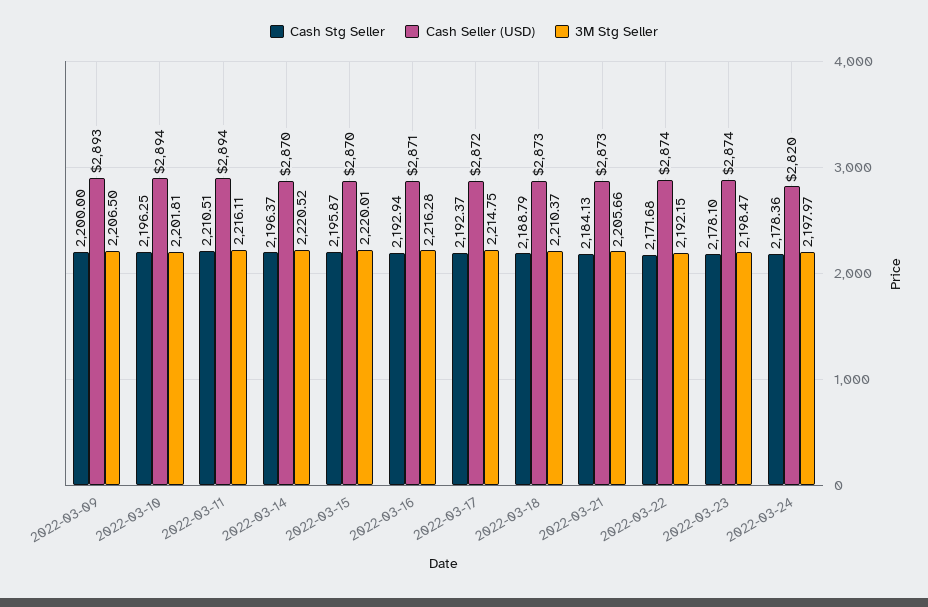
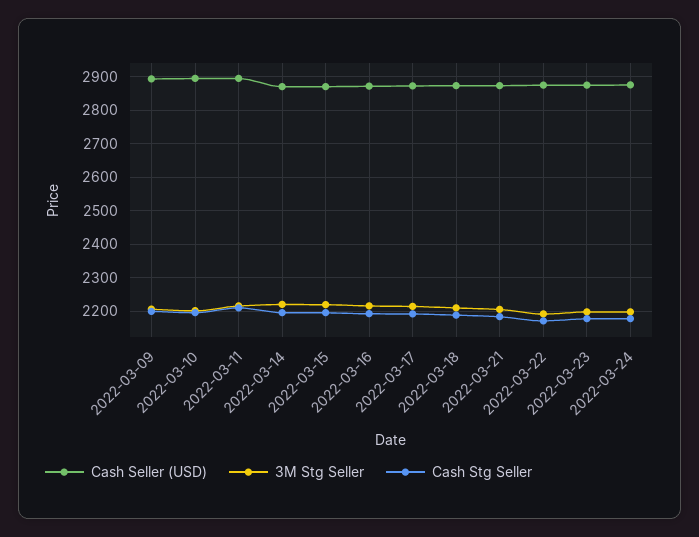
  {
    "Cash Stg Seller": {
      "2022-03-09": 2200,
      "2022-03-10": 2196.25,
      "2022-03-11": 2210.51,
      "2022-03-14": 2196.37,
      "2022-03-15": 2195.87,
      "2022-03-16": 2192.94,
      "2022-03-17": 2192.37,
      "2022-03-18": 2188.79,
      "2022-03-21": 2184.13,
      "2022-03-22": 2171.68,
      "2022-03-23": 2178.1,
      "2022-03-24": 2178.36
    },
    "Cash Seller (USD)": {
      "2022-03-09": 2893,
      "2022-03-10": 2894,
      "2022-03-11": 2894,
      "2022-03-14": 2870,
      "2022-03-15": 2870,
      "2022-03-16": 2871,
      "2022-03-17": 2872,
      "2022-03-18": 2873,
      "2022-03-21": 2873,
      "2022-03-22": 2874,
      "2022-03-23": 2874,
-     "2022-03-24": 2820
+     "2022-03-24": 2880
    },
    "3M Stg Seller": {
      "2022-03-09": 2206.5,
      "2022-03-10": 2201.81,
      "2022-03-11": 2216.11,
      "2022-03-14": 2220.52,
      "2022-03-15": 2220.01,
      "2022-03-16": 2216.28,
      "2022-03-17": 2214.75,
      "2022-03-18": 2210.37,
      "2022-03-21": 2205.66,
      "2022-03-22": 2192.15,
      "2022-03-23": 2198.47,
      "2022-03-24": 2197.97
    }
  }

